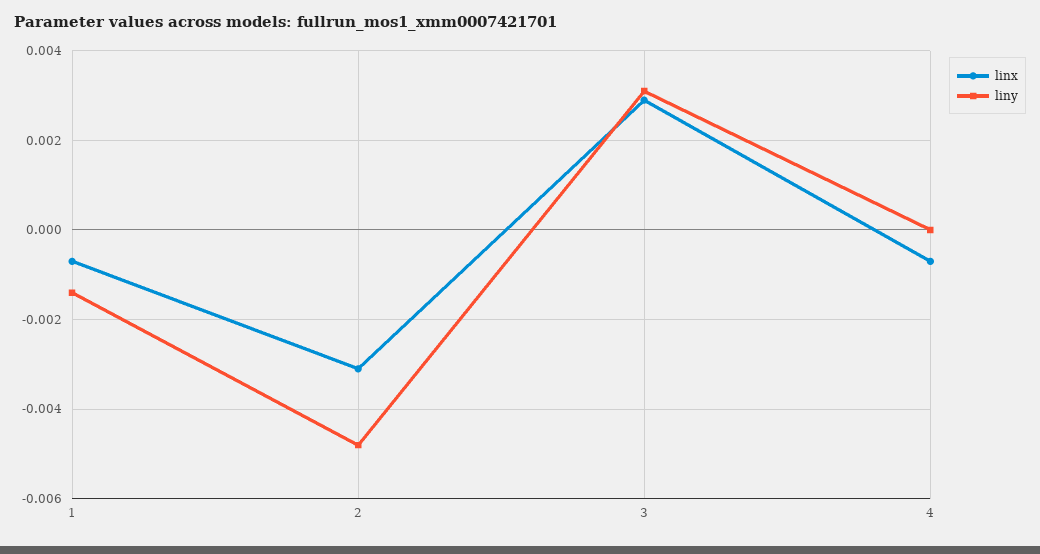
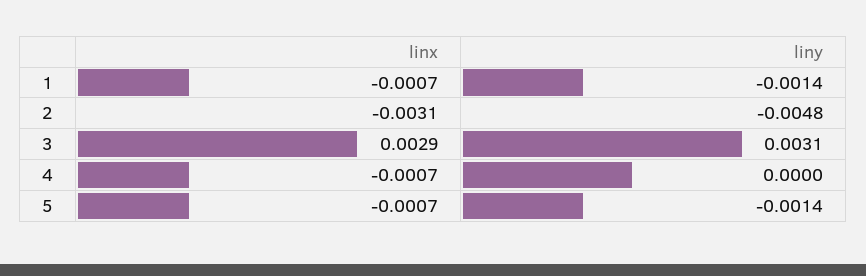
  {
    "linx": {
      "1": -0.0007,
      "2": -0.0031,
      "3": 0.0029,
-     "4": -0.0007
+     "4": -0.0007,
+     "5": -0.0007
    },
    "liny": {
      "1": -0.0014,
      "2": -0.0048,
      "3": 0.0031,
-     "4": 0
+     "4": 0,
+     "5": -0.0014
    }
  }

